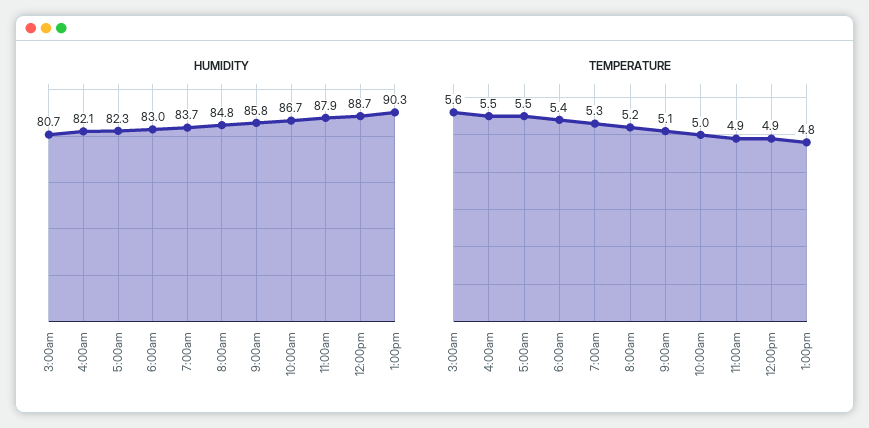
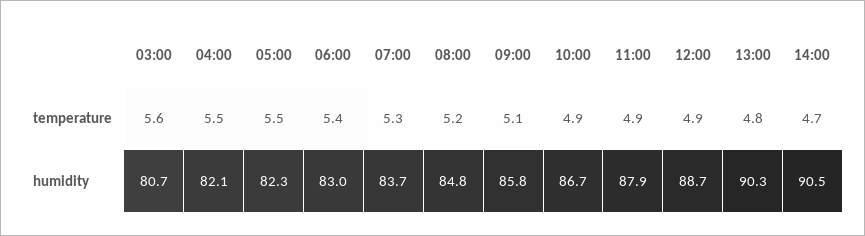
  {
    "HUMIDITY": {
      "3:00am": 80.7,
      "4:00am": 82.1,
      "5:00am": 82.3,
      "6:00am": 83,
      "7:00am": 83.7,
      "8:00am": 84.8,
      "9:00am": 85.8,
      "10:00am": 86.7,
      "11:00am": 87.9,
      "12:00pm": 88.7,
-     "1:00pm": 90.3
+     "1:00pm": 90.3,
+     "14:00": 90.5
    },
    "TEMPERATURE": {
      "3:00am": 5.6,
      "4:00am": 5.5,
      "5:00am": 5.5,
      "6:00am": 5.4,
      "7:00am": 5.3,
      "8:00am": 5.2,
      "9:00am": 5.1,
-     "10:00am": 5,
+     "10:00am": 4.9,
      "11:00am": 4.9,
      "12:00pm": 4.9,
-     "1:00pm": 4.8
+     "1:00pm": 4.8,
+     "14:00": 4.7
    }
  }

